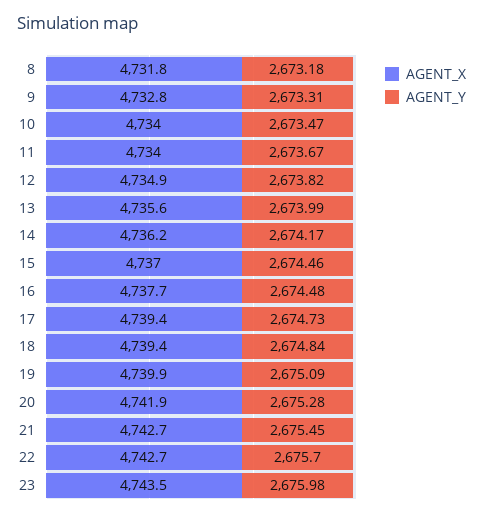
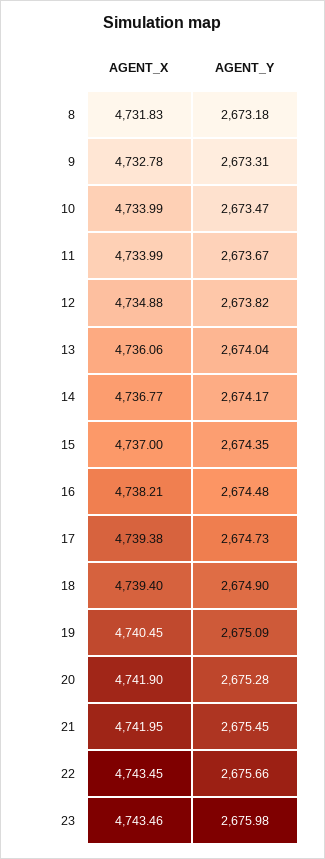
  {
    "AGENT_X": {
      "8": 4731.83,
      "9": 4732.78,
      "10": 4733.99,
      "11": 4733.99,
      "12": 4734.88,
-     "13": 4735.6,
+     "13": 4736.06,
-     "14": 4736.2,
+     "14": 4736.77,
      "15": 4737,
-     "16": 4737.7,
+     "16": 4738.21,
      "17": 4739.38,
      "18": 4739.4,
-     "19": 4739.9,
+     "19": 4740.45,
      "20": 4741.9,
-     "21": 4742.7,
+     "21": 4741.95,
-     "22": 4742.7,
+     "22": 4743.45,
      "23": 4743.46
    },
    "AGENT_Y": {
      "8": 2673.18,
      "9": 2673.31,
      "10": 2673.47,
      "11": 2673.67,
      "12": 2673.82,
-     "13": 2673.99,
+     "13": 2674.04,
      "14": 2674.17,
-     "15": 2674.46,
+     "15": 2674.35,
      "16": 2674.48,
      "17": 2674.73,
-     "18": 2674.84,
+     "18": 2674.9,
      "19": 2675.09,
      "20": 2675.28,
      "21": 2675.45,
-     "22": 2675.7,
+     "22": 2675.66,
      "23": 2675.98
    }
  }

